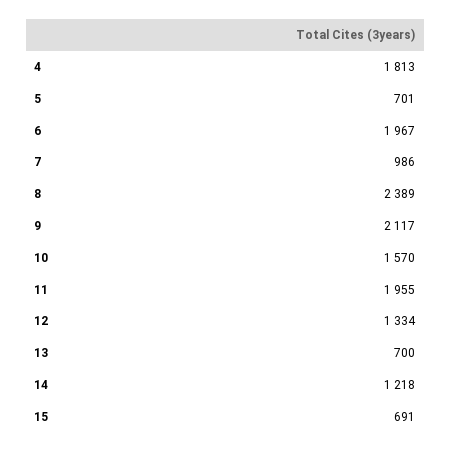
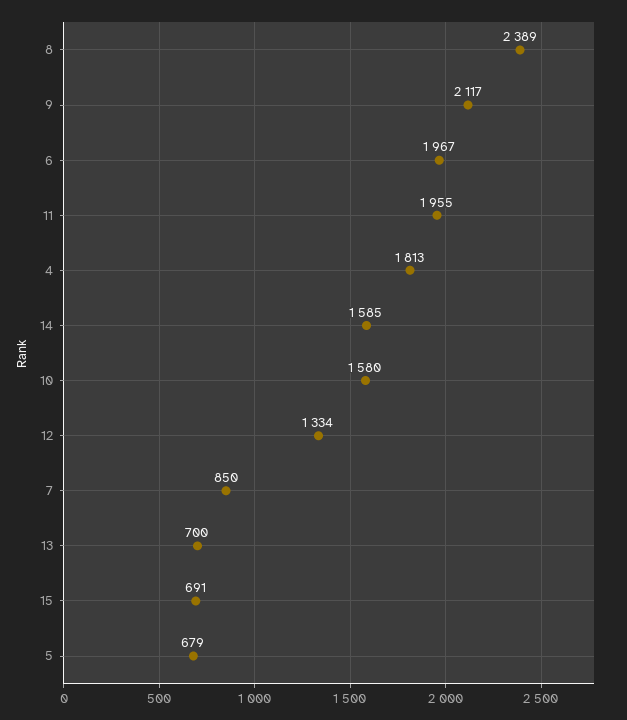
  {
    "4": 1813,
-   "5": 701,
+   "5": 679,
    "6": 1967,
-   "7": 986,
+   "7": 850,
    "8": 2389,
    "9": 2117,
-   "10": 1570,
+   "10": 1580,
    "11": 1955,
    "12": 1334,
    "13": 700,
-   "14": 1218,
+   "14": 1585,
    "15": 691
  }

